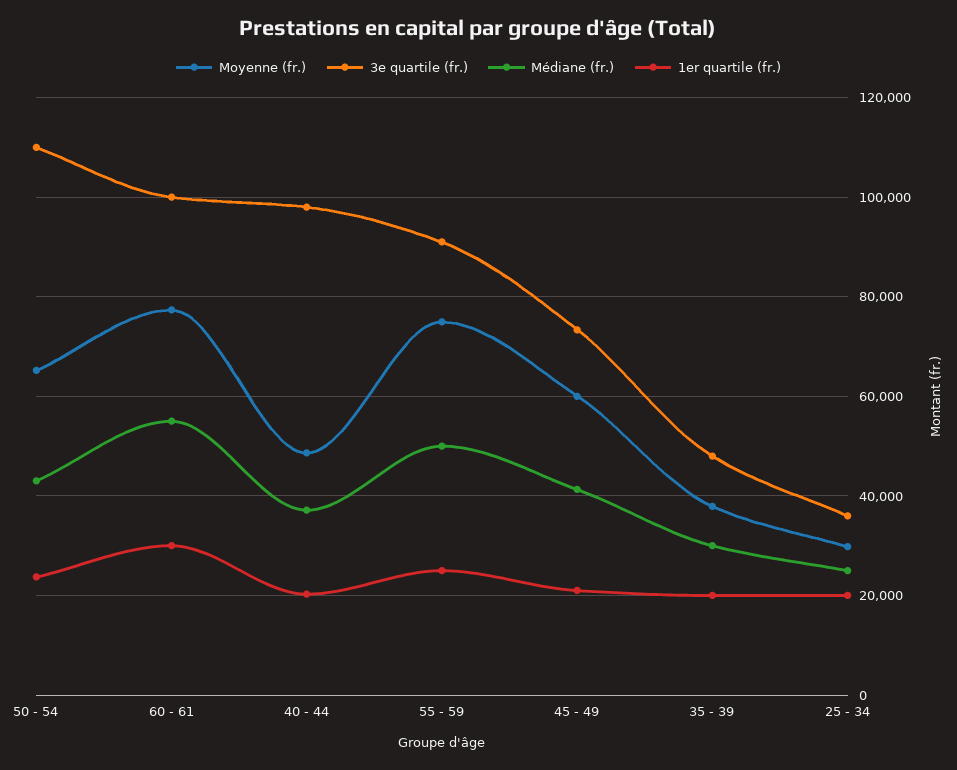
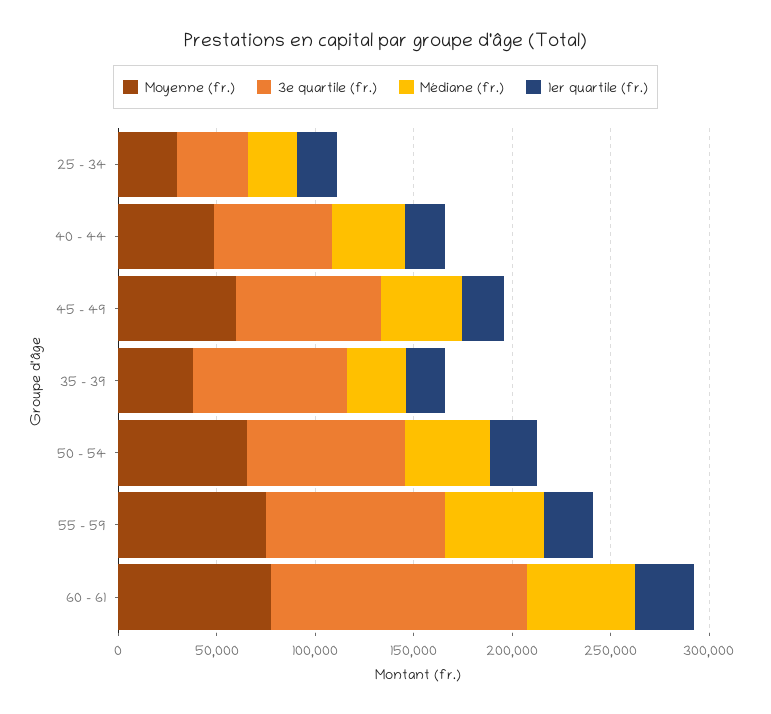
  {
    "Moyenne (fr.)": {
      "50 - 54": 66000,
      "60 - 61": 78000,
      "40 - 44": 48000,
      "55 - 59": 74000,
      "45 - 49": 60000,
      "35 - 39": 38000,
      "25 - 34": 30000
    },
    "3e quartile (fr.)": {
-     "50 - 54": 110000,
+     "50 - 54": 80000,
-     "60 - 61": 100000,
+     "60 - 61": 130000,
-     "40 - 44": 98000,
+     "40 - 44": 60000,
      "55 - 59": 92000,
      "45 - 49": 74000,
-     "35 - 39": 48000,
+     "35 - 39": 80000,
      "25 - 34": 36000
    },
    "Médiane (fr.)": {
      "50 - 54": 44000,
      "60 - 61": 56000,
      "40 - 44": 38000,
      "55 - 59": 50000,
      "45 - 49": 42000,
      "35 - 39": 30000,
      "25 - 34": 26000
    },
    "1er quartile (fr.)": {
      "50 - 54": 24000,
      "60 - 61": 30000,
      "40 - 44": 20000,
      "55 - 59": 26000,
      "45 - 49": 22000,
      "35 - 39": 20000,
      "25 - 34": 20000
    }
  }

